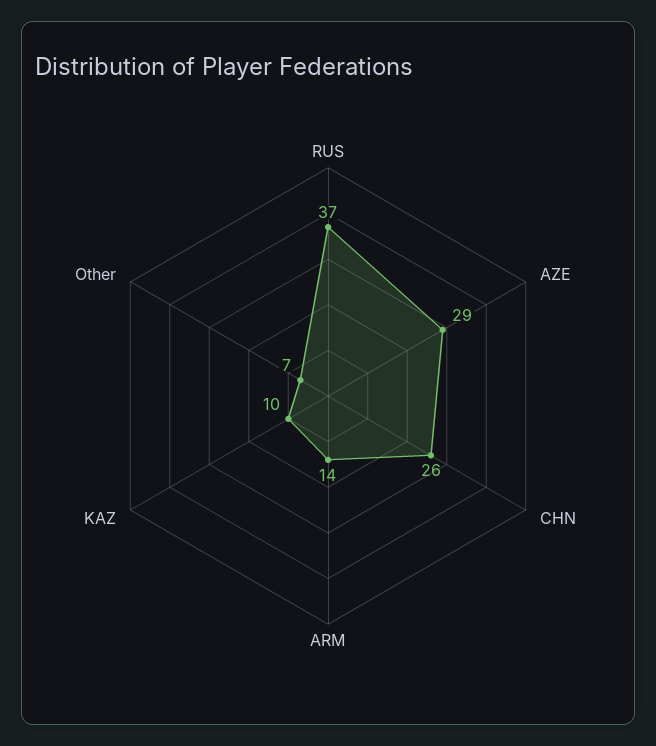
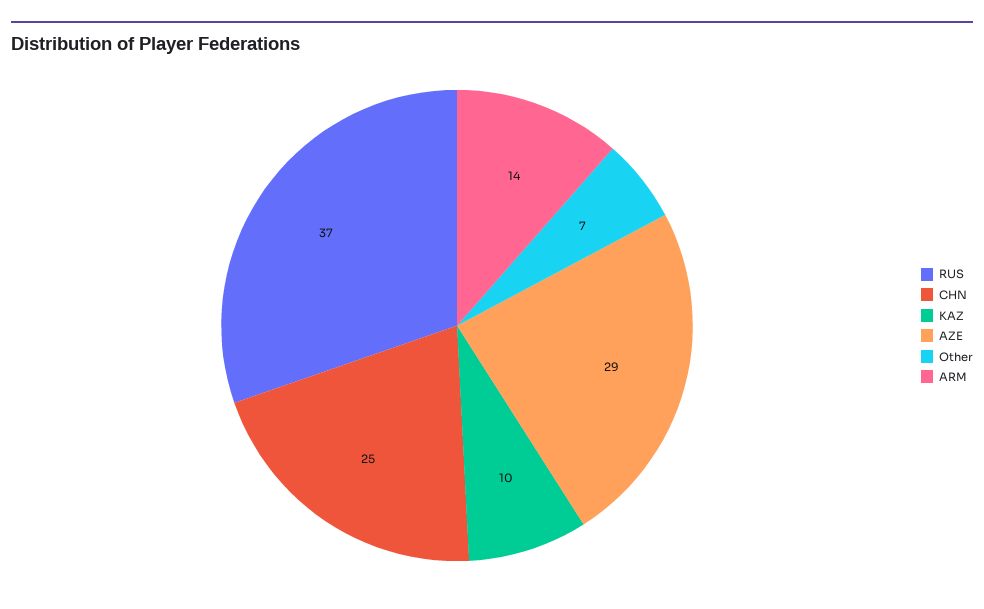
  {
    "RUS": 37,
    "AZE": 29,
-   "CHN": 26,
+   "CHN": 25,
    "ARM": 14,
    "KAZ": 10,
    "Other": 7
  }

